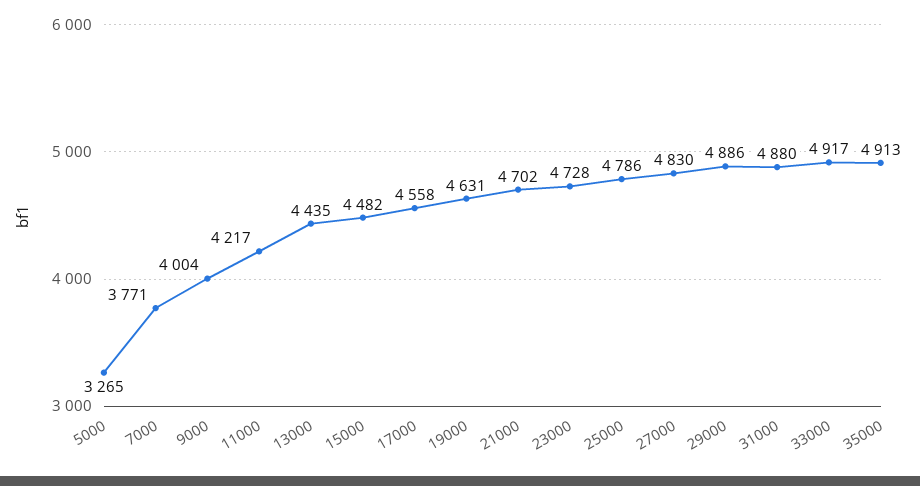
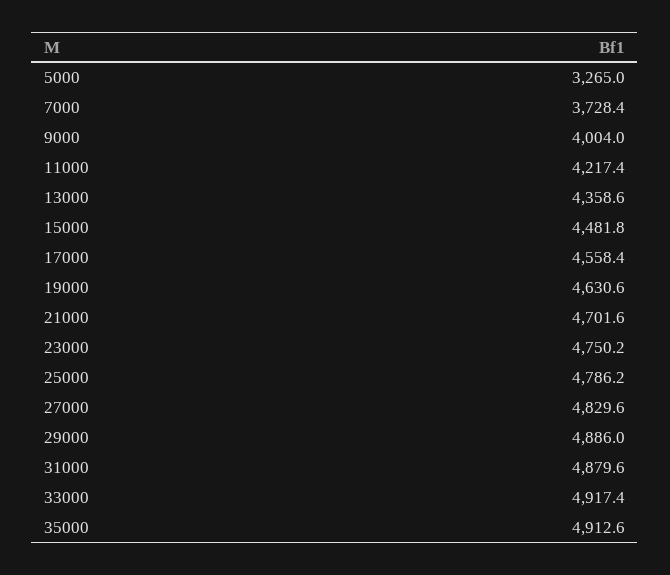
  {
    "5000": 3265,
-   "7000": 3771,
+   "7000": 3728.4,
    "9000": 4004,
    "11000": 4217.4,
-   "13000": 4435,
+   "13000": 4358.6,
    "15000": 4481.8,
    "17000": 4558.4,
    "19000": 4630.6,
    "21000": 4701.6,
-   "23000": 4728,
+   "23000": 4750.2,
    "25000": 4786.2,
    "27000": 4829.6,
    "29000": 4886,
    "31000": 4879.6,
    "33000": 4917.4,
    "35000": 4912.6
  }

